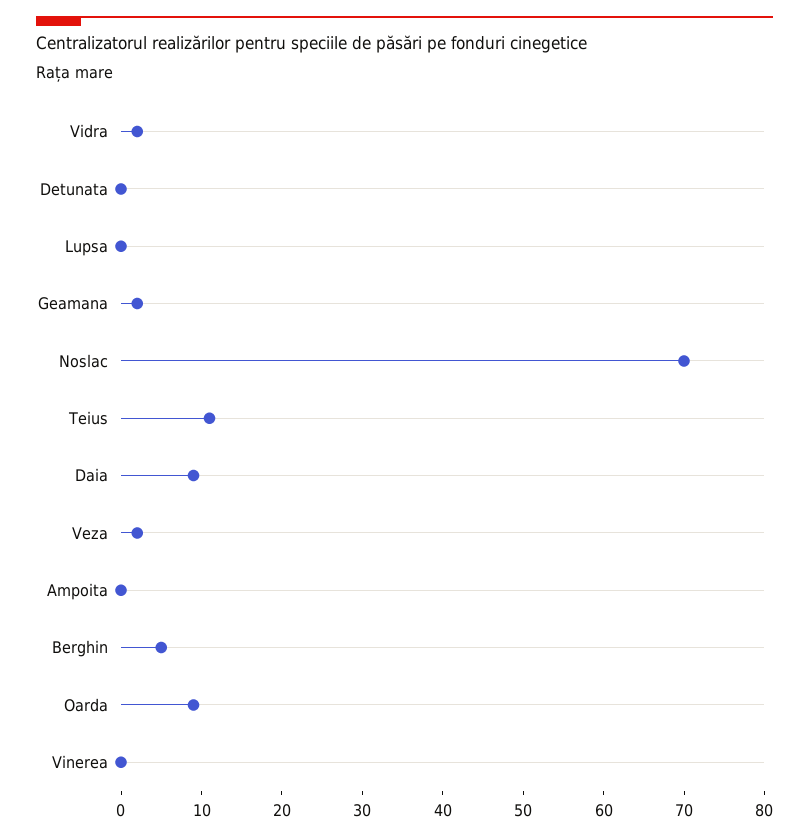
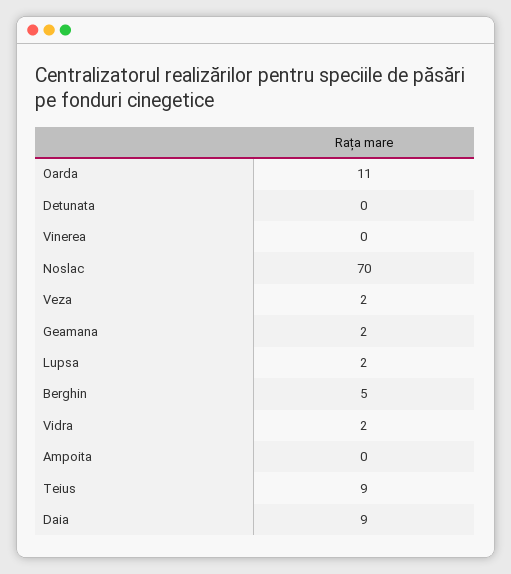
  {
    "Vidra": 2,
    "Detunata": 0,
-   "Lupsa": 0,
+   "Lupsa": 2,
    "Geamana": 2,
    "Noslac": 70,
-   "Teius": 11,
+   "Teius": 9,
    "Daia": 9,
    "Veza": 2,
    "Ampoita": 0,
    "Berghin": 5,
-   "Oarda": 9,
+   "Oarda": 11,
    "Vinerea": 0
  }

